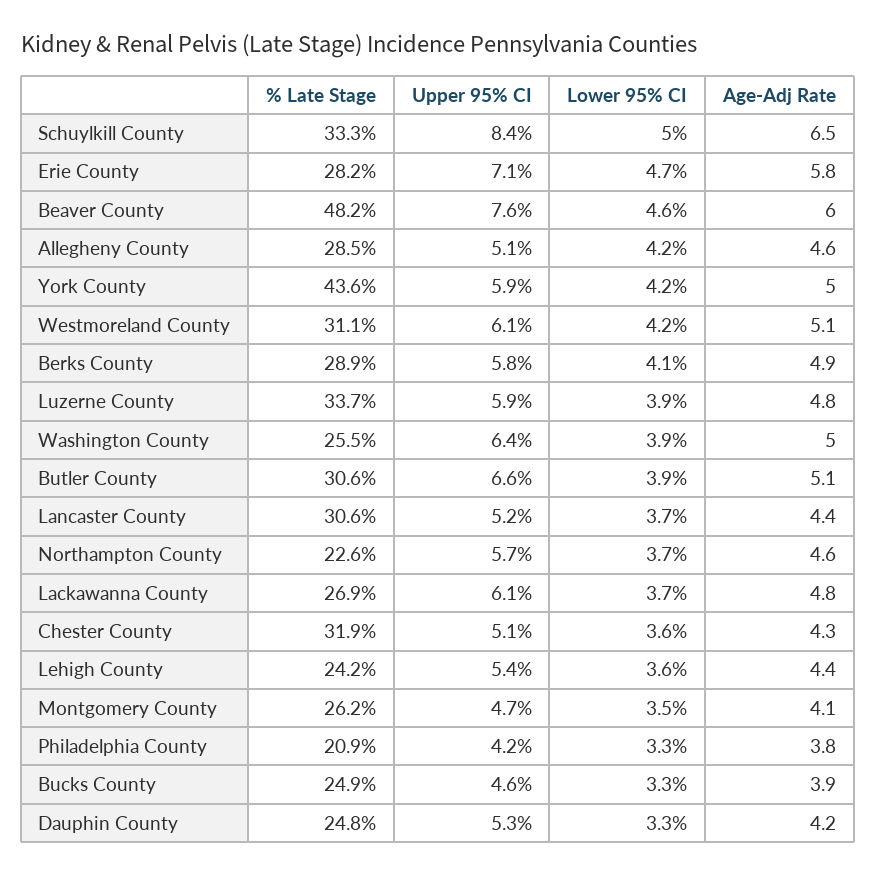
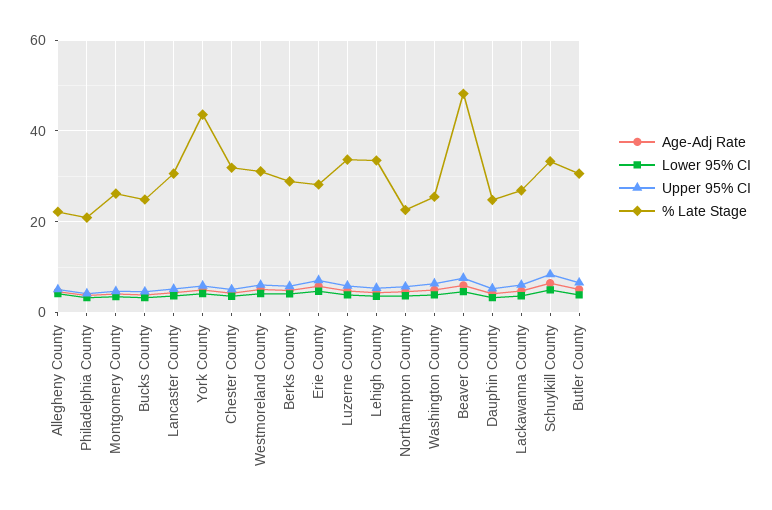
  {
    "% Late Stage": {
      "Schuylkill County": 33.3,
      "Erie County": 28.2,
      "Beaver County": 48.2,
-     "Allegheny County": 28.5,
+     "Allegheny County": 22,
      "York County": 43.6,
      "Westmoreland County": 31.1,
      "Berks County": 28.9,
      "Luzerne County": 33.7,
      "Washington County": 25.5,
      "Butler County": 30.6,
      "Lancaster County": 30.6,
      "Northampton County": 22.6,
      "Lackawanna County": 26.9,
      "Chester County": 31.9,
-     "Lehigh County": 24.2,
+     "Lehigh County": 34,
      "Montgomery County": 26.2,
      "Philadelphia County": 20.9,
      "Bucks County": 24.9,
      "Dauphin County": 24.8
    },
    "Upper 95% CI": {
      "Schuylkill County": 8.4,
      "Erie County": 7.1,
      "Beaver County": 7.6,
      "Allegheny County": 5.1,
      "York County": 5.9,
      "Westmoreland County": 6.1,
      "Berks County": 5.8,
      "Luzerne County": 5.9,
      "Washington County": 6.4,
      "Butler County": 6.6,
      "Lancaster County": 5.2,
      "Northampton County": 5.7,
      "Lackawanna County": 6.1,
      "Chester County": 5.1,
      "Lehigh County": 5.4,
      "Montgomery County": 4.7,
      "Philadelphia County": 4.2,
      "Bucks County": 4.6,
      "Dauphin County": 5.3
    },
    "Lower 95% CI": {
      "Schuylkill County": 5,
      "Erie County": 4.7,
      "Beaver County": 4.6,
      "Allegheny County": 4.2,
      "York County": 4.2,
      "Westmoreland County": 4.2,
      "Berks County": 4.1,
      "Luzerne County": 3.9,
      "Washington County": 3.9,
      "Butler County": 3.9,
      "Lancaster County": 3.7,
      "Northampton County": 3.7,
      "Lackawanna County": 3.7,
      "Chester County": 3.6,
      "Lehigh County": 3.6,
      "Montgomery County": 3.5,
      "Philadelphia County": 3.3,
      "Bucks County": 3.3,
      "Dauphin County": 3.3
    },
    "Age-Adj Rate": {
      "Schuylkill County": 6.5,
      "Erie County": 5.8,
      "Beaver County": 6,
      "Allegheny County": 4.6,
      "York County": 5,
      "Westmoreland County": 5.1,
      "Berks County": 4.9,
      "Luzerne County": 4.8,
      "Washington County": 5,
      "Butler County": 5.1,
      "Lancaster County": 4.4,
      "Northampton County": 4.6,
      "Lackawanna County": 4.8,
      "Chester County": 4.3,
      "Lehigh County": 4.4,
      "Montgomery County": 4.1,
      "Philadelphia County": 3.8,
      "Bucks County": 3.9,
      "Dauphin County": 4.2
    }
  }

